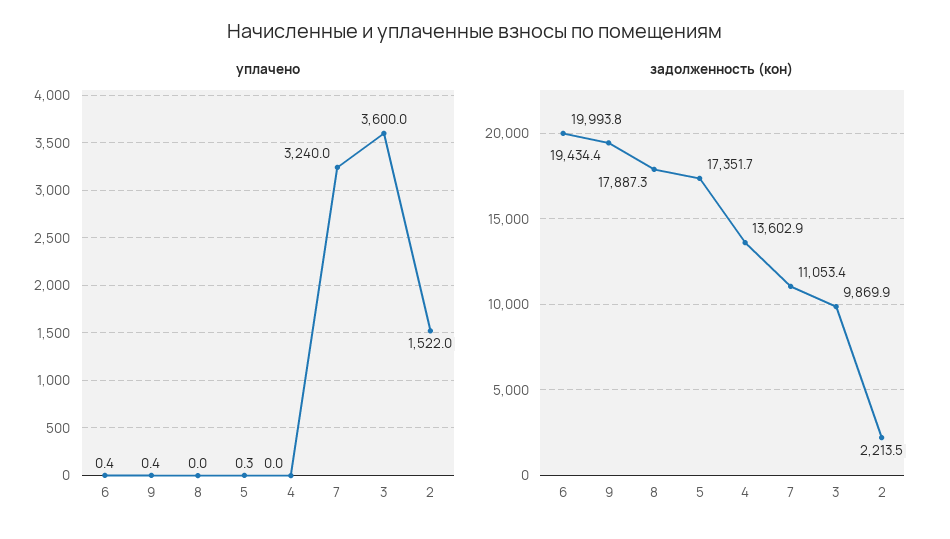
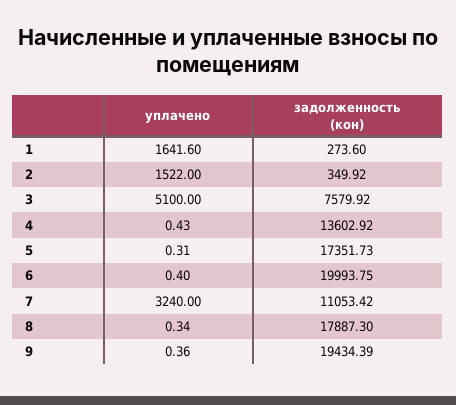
  {
    "уплачено": {
      "6": 0.4,
      "9": 0.36,
-     "8": 0,
+     "8": 0.34,
      "5": 0.31,
-     "4": 0,
+     "4": 0.43,
      "7": 3240,
-     "3": 3600,
+     "3": 5100,
-     "2": 1522
+     "2": 1522,
+     "1": 1641.6
    },
    "задолженность (кон)": {
      "6": 19993.75,
      "9": 19434.39,
      "8": 17887.3,
      "5": 17351.73,
      "4": 13602.92,
      "7": 11053.42,
-     "3": 9869.9,
+     "3": 7579.92,
-     "2": 2213.5
+     "2": 349.92,
+     "1": 273.6
    }
  }

